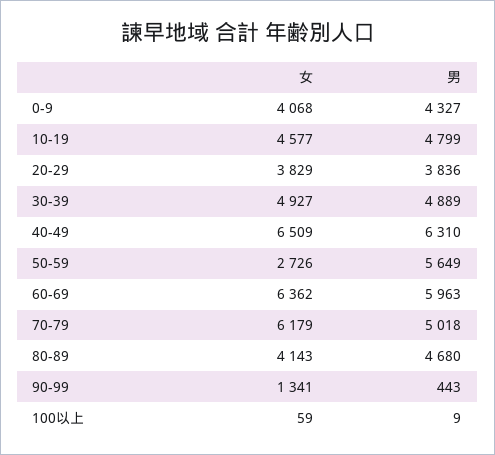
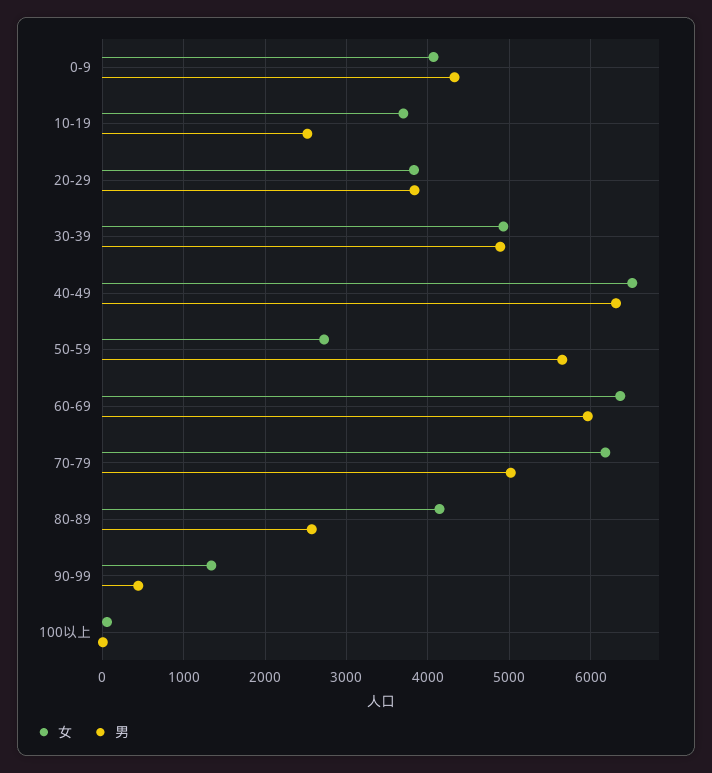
  {
    "女": {
      "0-9": 4068,
-     "10-19": 4577,
+     "10-19": 3700,
      "20-29": 3829,
      "30-39": 4927,
      "40-49": 6509,
      "50-59": 2726,
      "60-69": 6362,
      "70-79": 6179,
      "80-89": 4143,
      "90-99": 1341,
      "100以上": 59
    },
    "男": {
      "0-9": 4327,
-     "10-19": 4799,
+     "10-19": 2500,
      "20-29": 3836,
      "30-39": 4889,
      "40-49": 6310,
      "50-59": 5649,
      "60-69": 5963,
      "70-79": 5018,
-     "80-89": 4680,
+     "80-89": 2600,
      "90-99": 443,
      "100以上": 9
    }
  }

